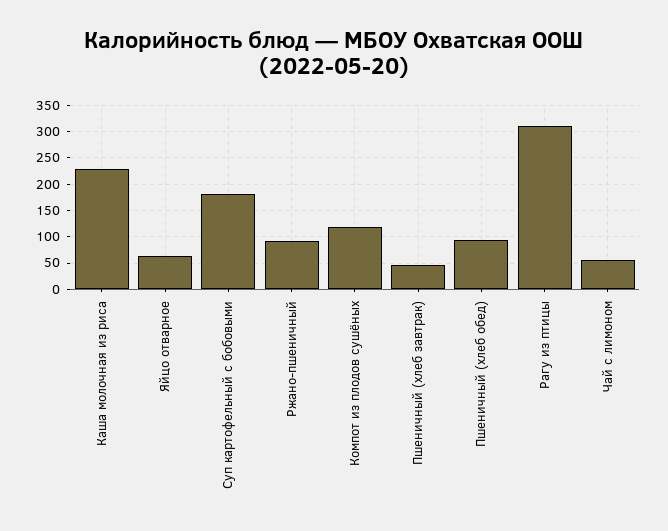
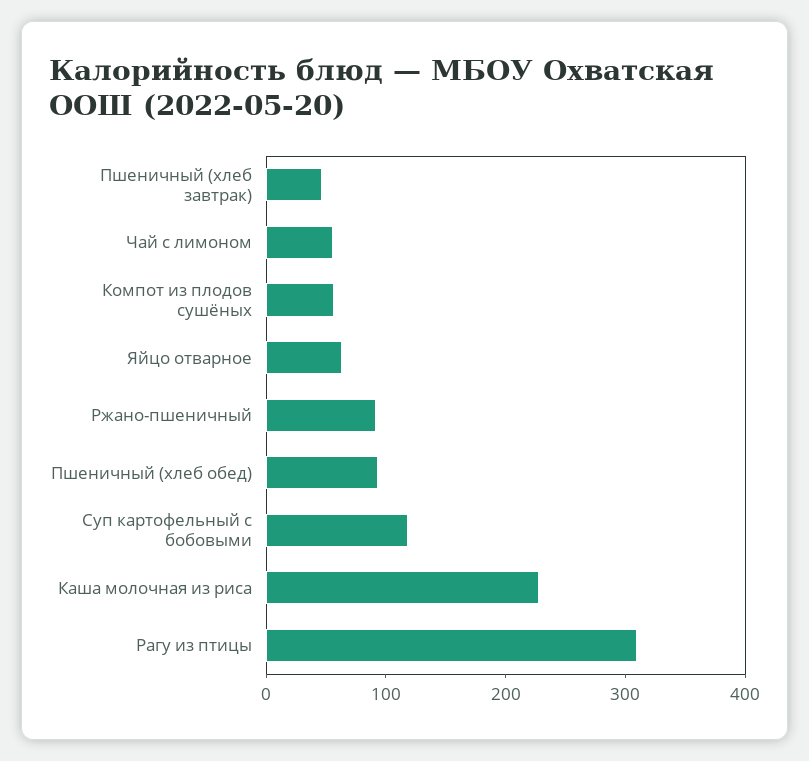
  {
    "Каша молочная из риса": 220,
    "Яйцо отварное": 60,
-   "Суп картофельный с бобовыми": 175,
+   "Суп картофельный с бобовыми": 120,
    "Ржано-пшеничный": 100,
-   "Компот из плодов сушёных": 125,
+   "Компот из плодов сушёных": 60,
    "Пшеничный (хлеб завтрак)": 40,
    "Пшеничный (хлеб обед)": 100,
    "Рагу из птицы": 320,
    "Чай с лимоном": 60
  }

